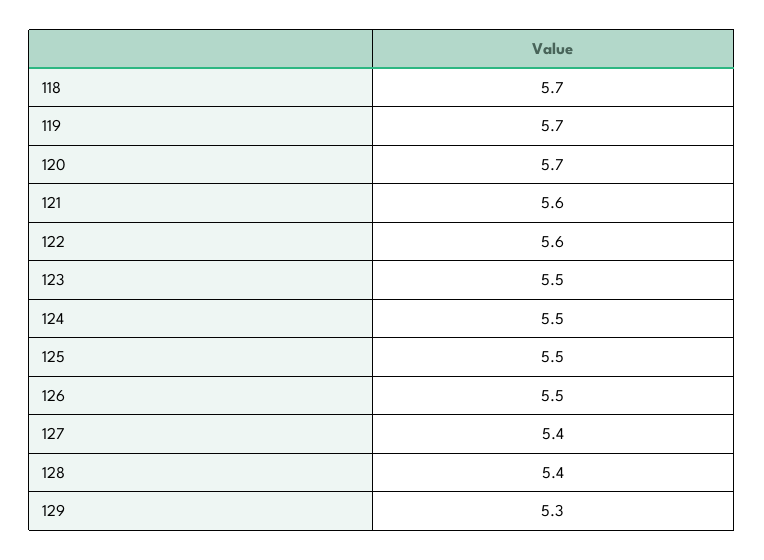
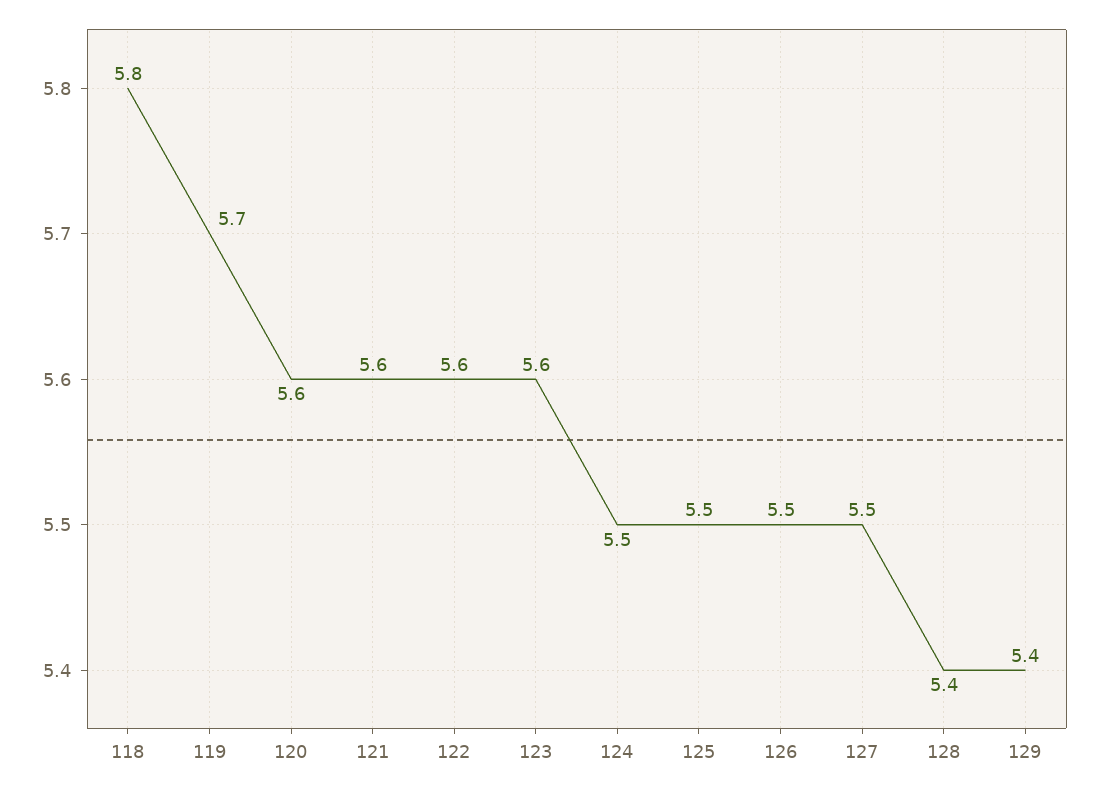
  {
-   "118": 5.7,
+   "118": 5.8,
    "119": 5.7,
-   "120": 5.7,
+   "120": 5.6,
    "121": 5.6,
    "122": 5.6,
-   "123": 5.5,
+   "123": 5.6,
    "124": 5.5,
    "125": 5.5,
    "126": 5.5,
-   "127": 5.4,
+   "127": 5.5,
    "128": 5.4,
-   "129": 5.3
+   "129": 5.4
  }

